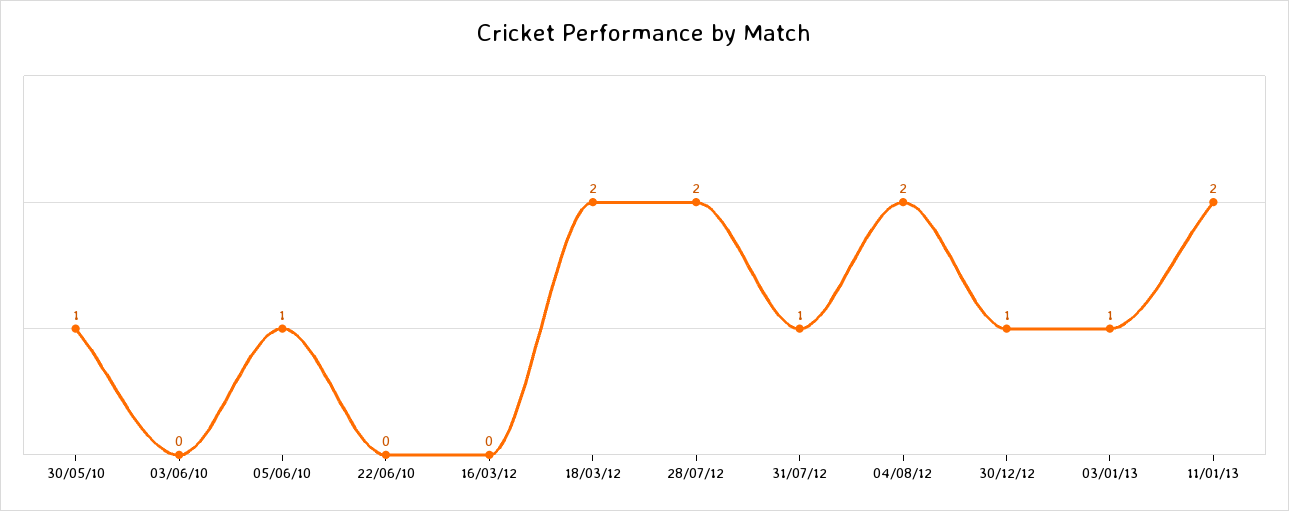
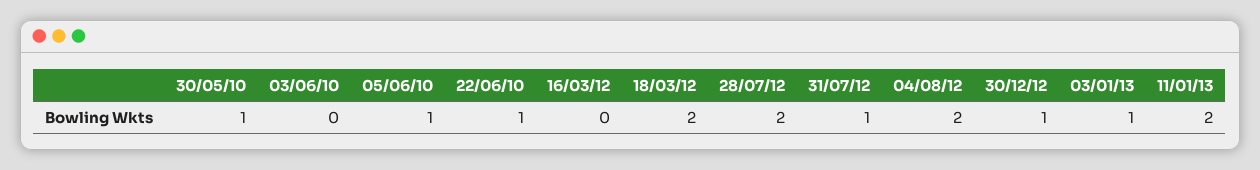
  {
    "30/05/10": 1,
    "03/06/10": 0,
    "05/06/10": 1,
-   "22/06/10": 0,
+   "22/06/10": 1,
    "16/03/12": 0,
    "18/03/12": 2,
    "28/07/12": 2,
    "31/07/12": 1,
    "04/08/12": 2,
    "30/12/12": 1,
    "03/01/13": 1,
    "11/01/13": 2
  }

